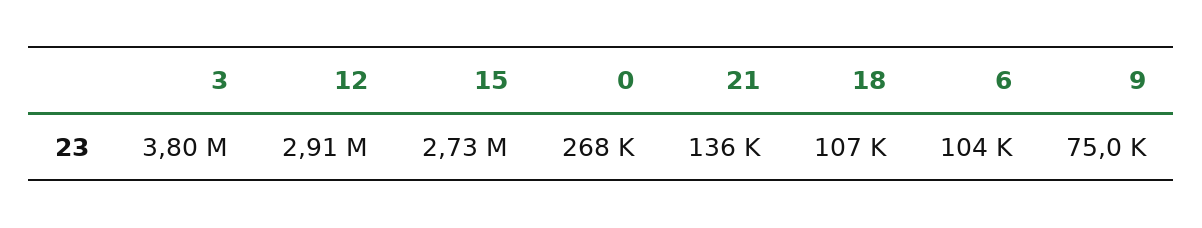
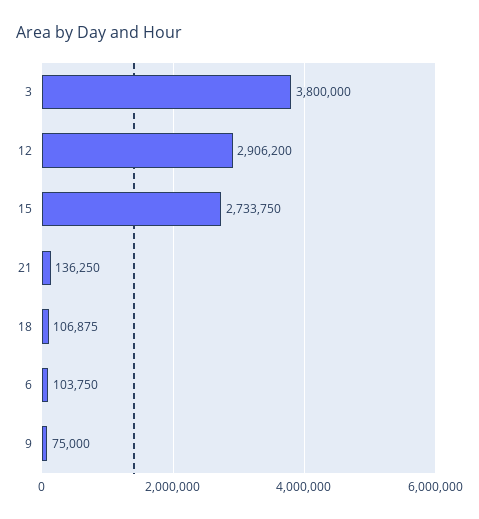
  {
    "3": 3800000,
    "12": 2906200,
    "15": 2733750,
-   "0": 268000,
    "21": 136250,
    "18": 106875,
    "6": 103750,
    "9": 75000
  }

